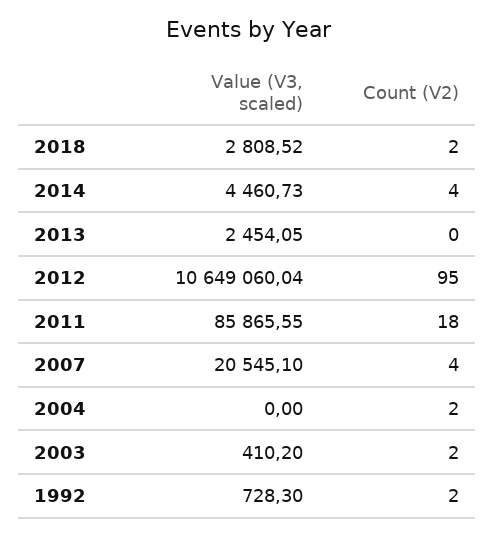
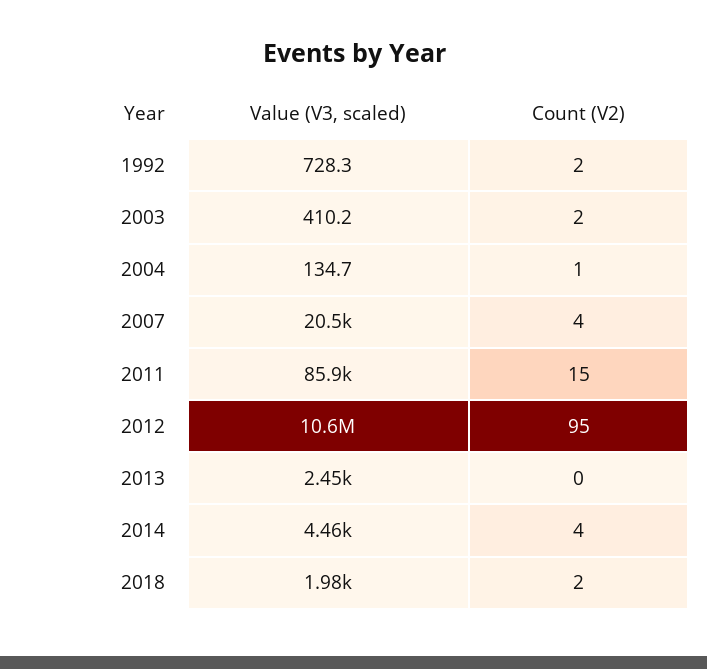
  {
    "Value (V3, scaled)": {
-     "2018": 2808.52,
+     "2018": 1980,
      "2014": 4460.73,
      "2013": 2454.05,
      "2012": 10649060.04,
      "2011": 85865.55,
      "2007": 20545.1,
-     "2004": 0,
+     "2004": 134.7,
      "2003": 410.2,
      "1992": 728.3
    },
    "Count (V2)": {
      "2018": 2,
      "2014": 4,
      "2013": 0,
      "2012": 95,
-     "2011": 18,
+     "2011": 15,
      "2007": 4,
-     "2004": 2,
+     "2004": 1,
      "2003": 2,
      "1992": 2
    }
  }

